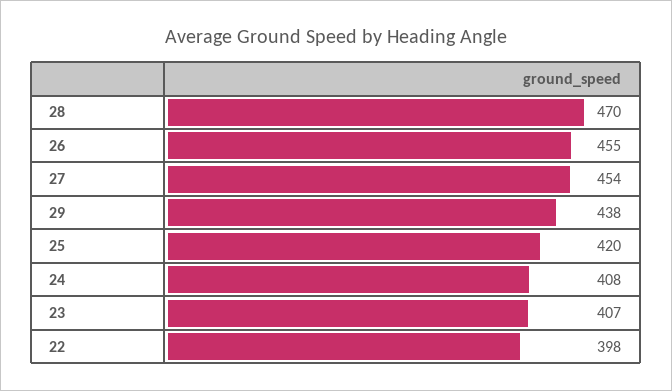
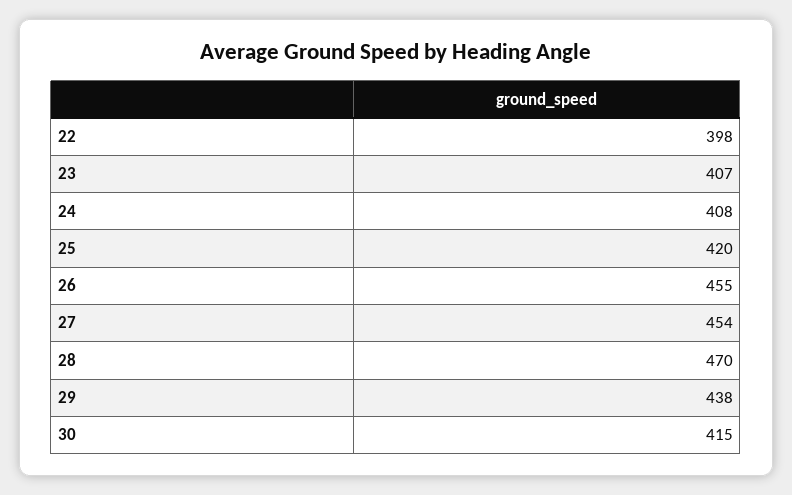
  {
    "28": 470,
    "26": 455,
    "27": 454,
    "29": 438,
    "25": 420,
    "24": 408,
    "23": 407,
-   "22": 398
+   "22": 398,
+   "30": 415
  }

